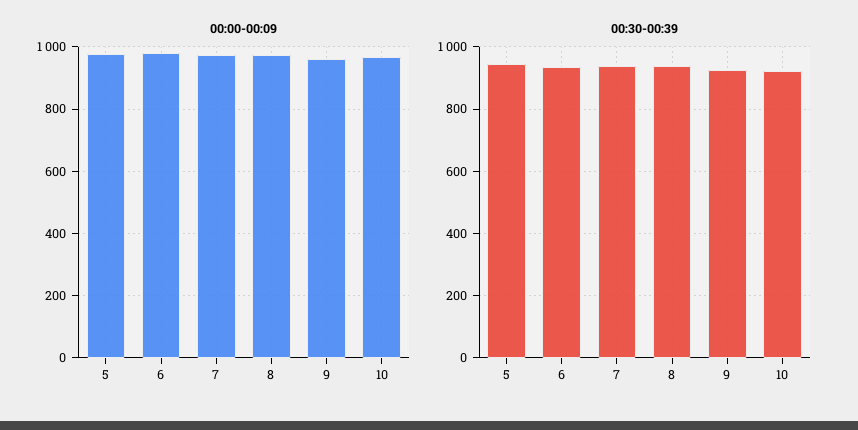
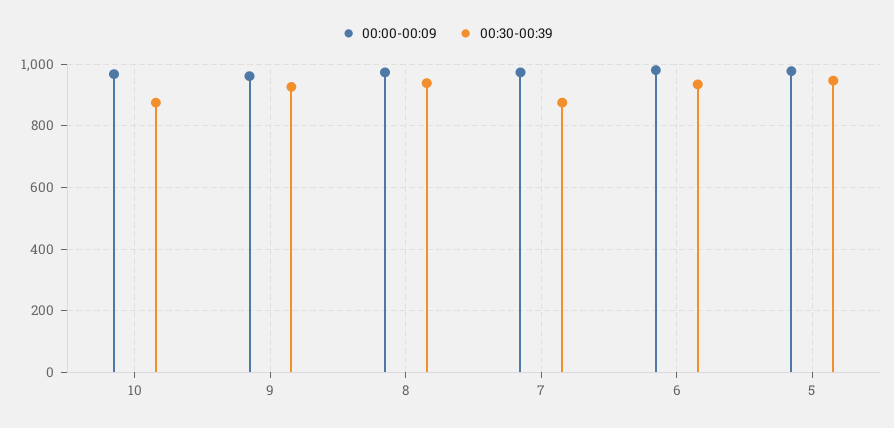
  {
    "00:00-00:09": {
      "5": 980,
      "6": 980,
      "7": 980,
      "8": 980,
      "9": 960,
      "10": 960
    },
    "00:30-00:39": {
      "5": 940,
      "6": 940,
-     "7": 940,
+     "7": 880,
      "8": 940,
      "9": 920,
-     "10": 920
+     "10": 880
    }
  }

